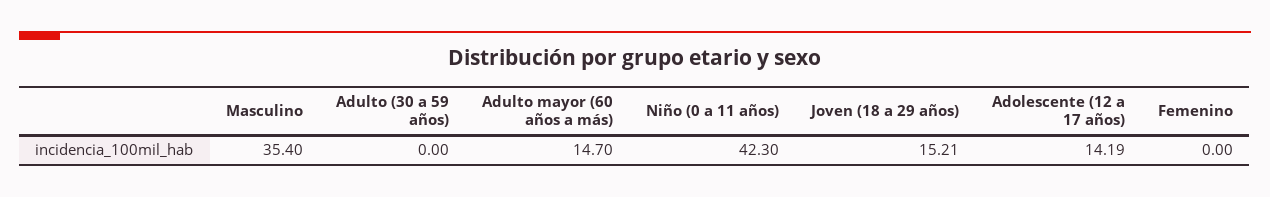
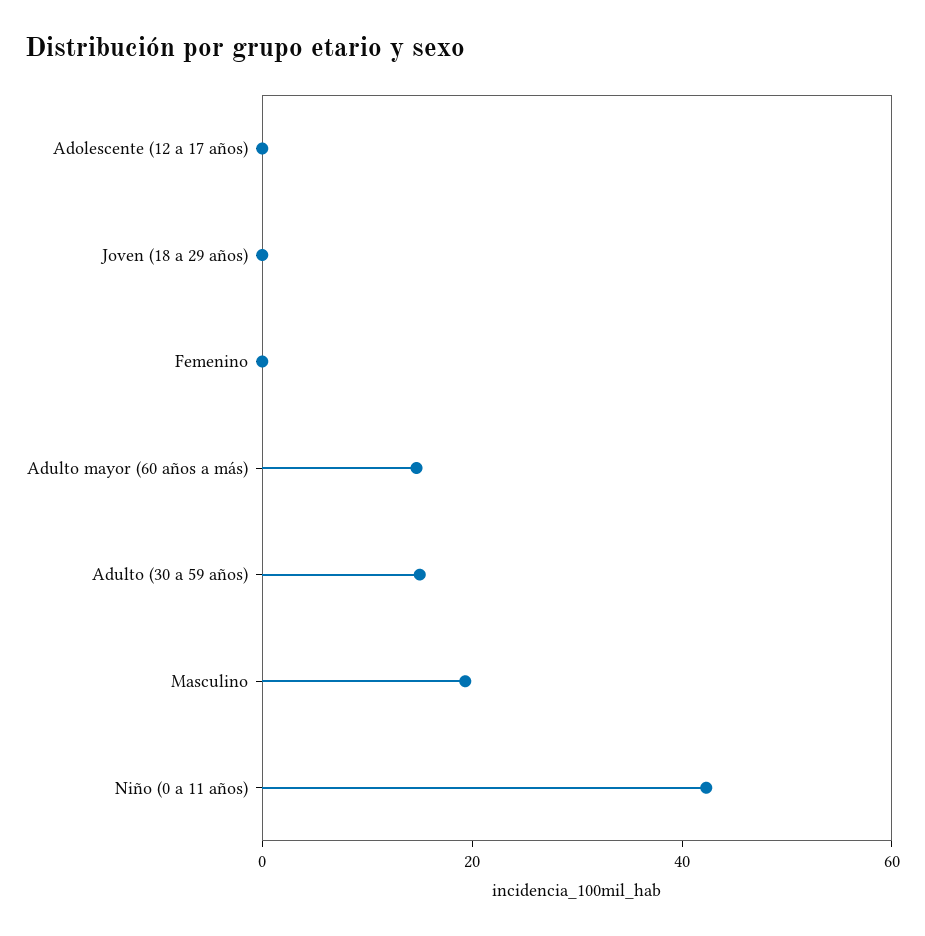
  {
-   "Masculino": 35.4,
+   "Masculino": 20,
-   "Adulto (30 a 59 años)": 0,
+   "Adulto (30 a 59 años)": 15,
    "Adulto mayor (60 años a más)": 14.7,
    "Niño (0 a 11 años)": 42.3,
-   "Joven (18 a 29 años)": 15.21,
+   "Joven (18 a 29 años)": 0,
-   "Adolescente (12 a 17 años)": 14.19,
+   "Adolescente (12 a 17 años)": 0,
    "Femenino": 0
  }

